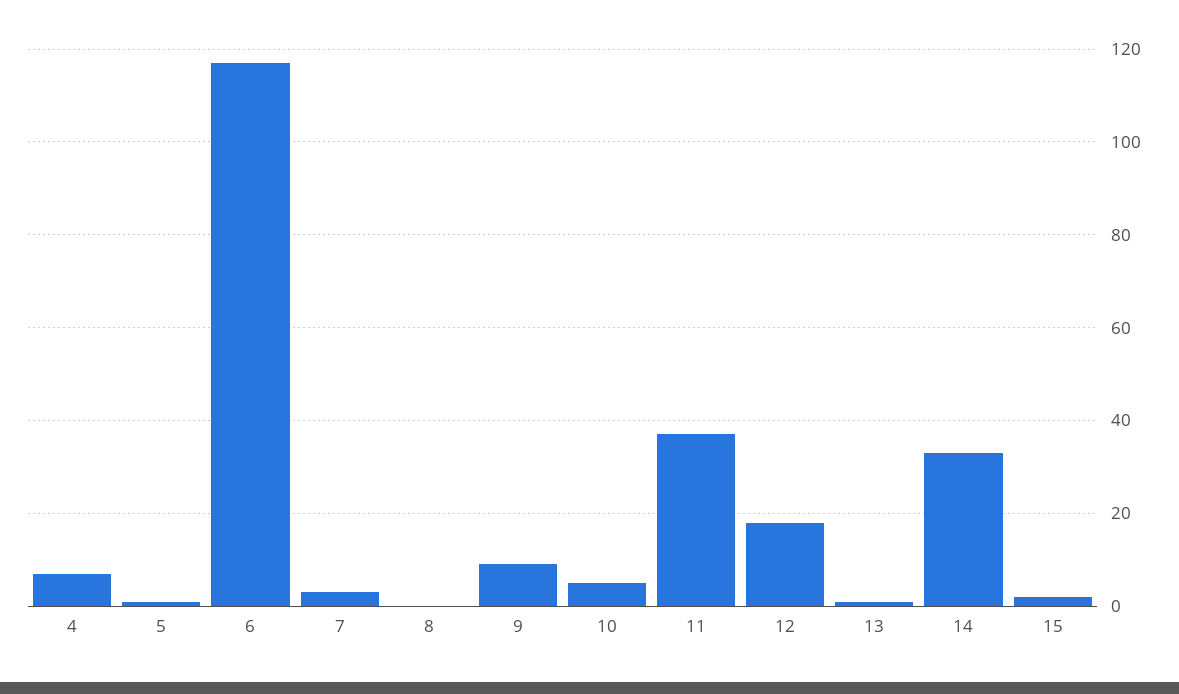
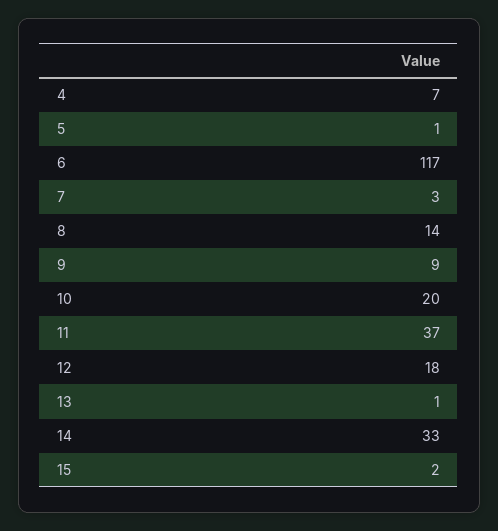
  {
    "4": 7,
    "5": 1,
    "6": 117,
    "7": 3,
-   "8": 0,
+   "8": 14,
    "9": 9,
-   "10": 5,
+   "10": 20,
    "11": 37,
    "12": 18,
    "13": 1,
    "14": 33,
    "15": 2
  }

